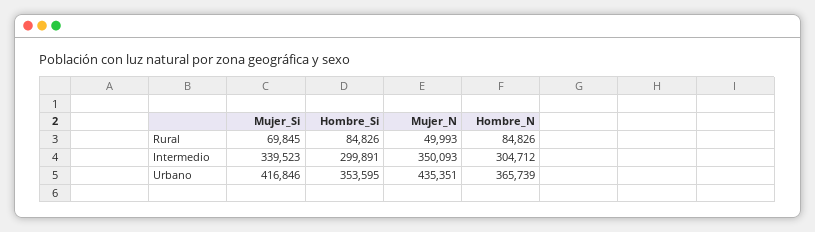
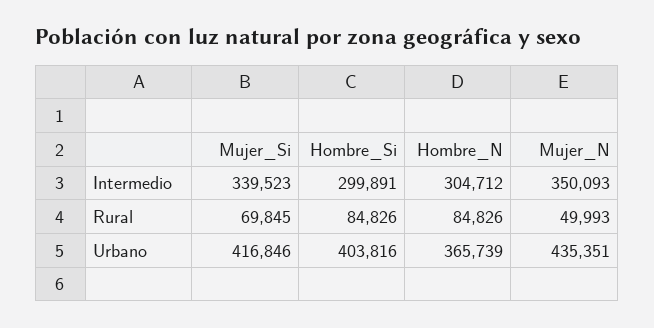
  {
    "Mujer_Si": {
      "Rural": 69845,
      "Intermedio": 339523,
      "Urbano": 416846
    },
    "Hombre_Si": {
      "Rural": 84826,
      "Intermedio": 299891,
-     "Urbano": 353595
+     "Urbano": 403816
    },
    "Mujer_N": {
      "Rural": 49993,
      "Intermedio": 350093,
      "Urbano": 435351
    },
    "Hombre_N": {
      "Rural": 84826,
      "Intermedio": 304712,
      "Urbano": 365739
    }
  }

